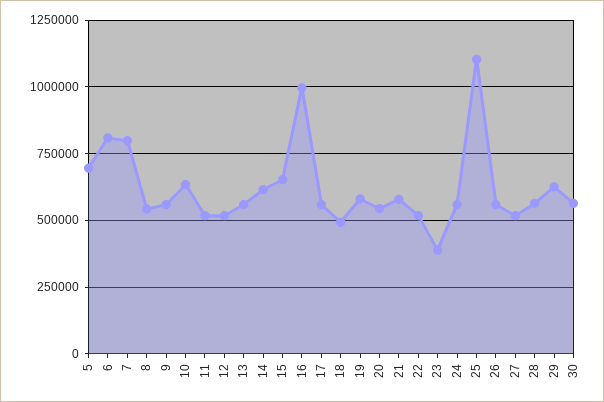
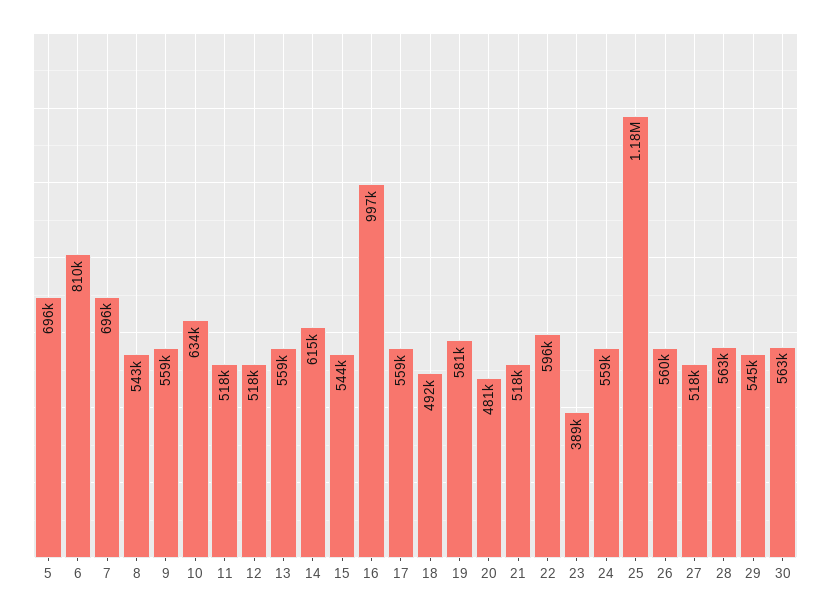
  {
    "5": 696000,
    "6": 810000,
-   "7": 800000,
+   "7": 696000,
    "8": 543000,
    "9": 559000,
    "10": 634000,
    "11": 518000,
    "12": 518000,
    "13": 559000,
    "14": 615000,
-   "15": 650000,
+   "15": 544000,
    "16": 997000,
    "17": 559000,
    "18": 492000,
    "19": 581000,
-   "20": 550000,
+   "20": 481000,
-   "21": 575000,
+   "21": 518000,
-   "22": 525000,
+   "22": 596000,
    "23": 389000,
    "24": 559000,
-   "25": 1100000,
+   "25": 1180000,
    "26": 560000,
    "27": 518000,
    "28": 563000,
-   "29": 625000,
+   "29": 545000,
    "30": 563000
  }

